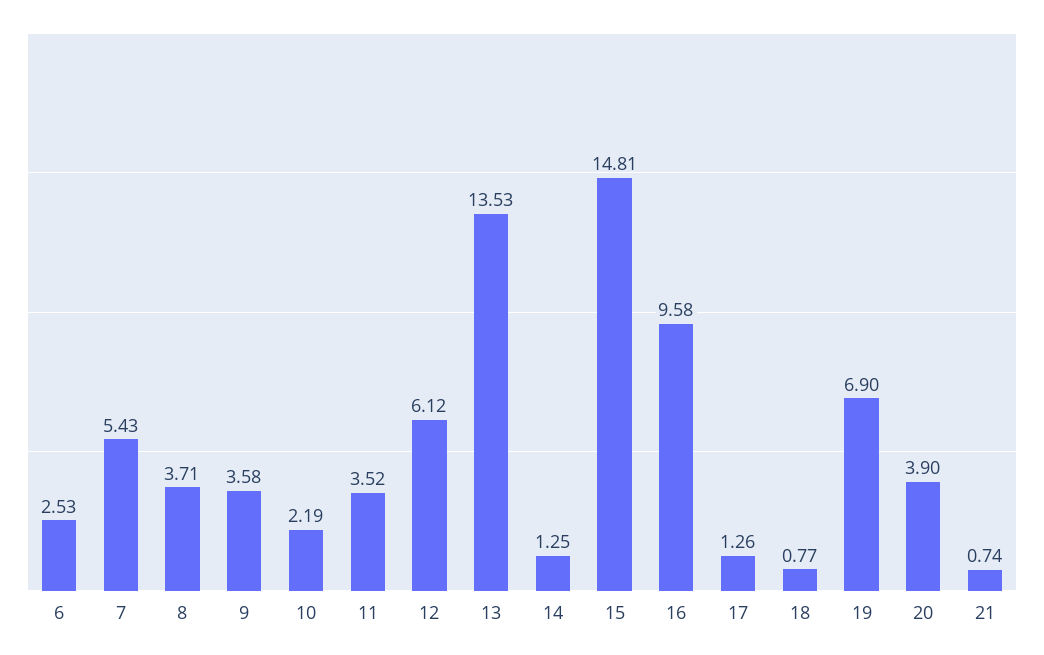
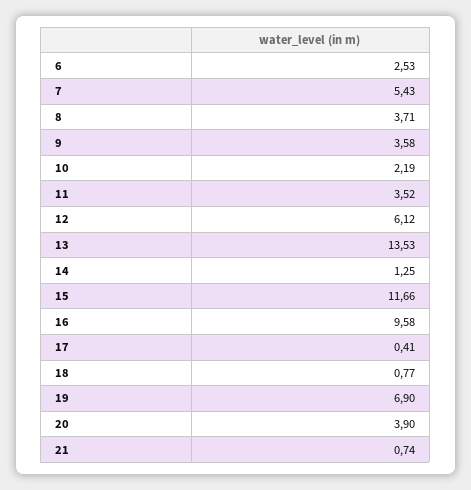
  {
    "6": 2.53,
    "7": 5.43,
    "8": 3.71,
    "9": 3.58,
    "10": 2.19,
    "11": 3.52,
    "12": 6.12,
    "13": 13.53,
    "14": 1.25,
-   "15": 14.81,
+   "15": 11.66,
    "16": 9.58,
-   "17": 1.26,
+   "17": 0.41,
    "18": 0.77,
    "19": 6.9,
    "20": 3.9,
    "21": 0.74
  }

